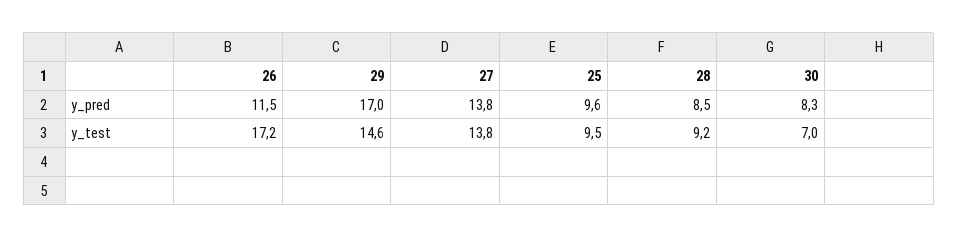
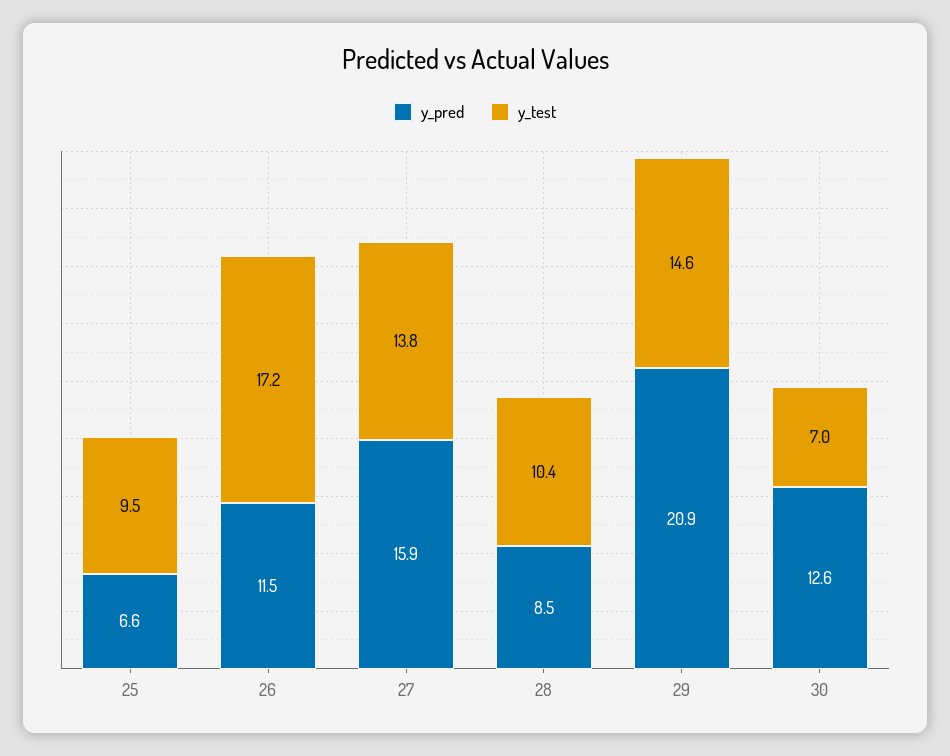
  {
    "y_pred": {
      "26": 11.5,
-     "29": 17,
+     "29": 20.9,
-     "27": 13.8,
+     "27": 15.9,
-     "25": 9.6,
+     "25": 6.6,
      "28": 8.5,
-     "30": 8.3
+     "30": 12.6
    },
    "y_test": {
      "26": 17.2,
      "29": 14.6,
      "27": 13.8,
      "25": 9.5,
-     "28": 9.2,
+     "28": 10.4,
      "30": 7
    }
  }

